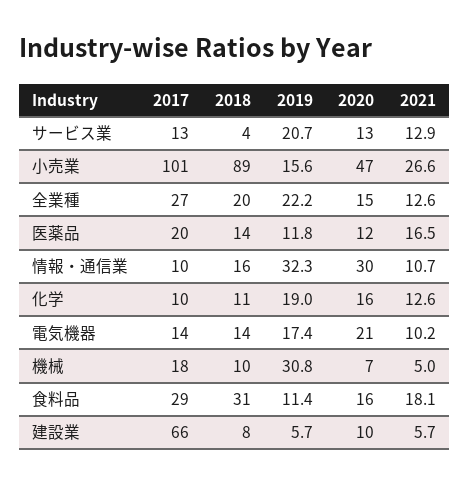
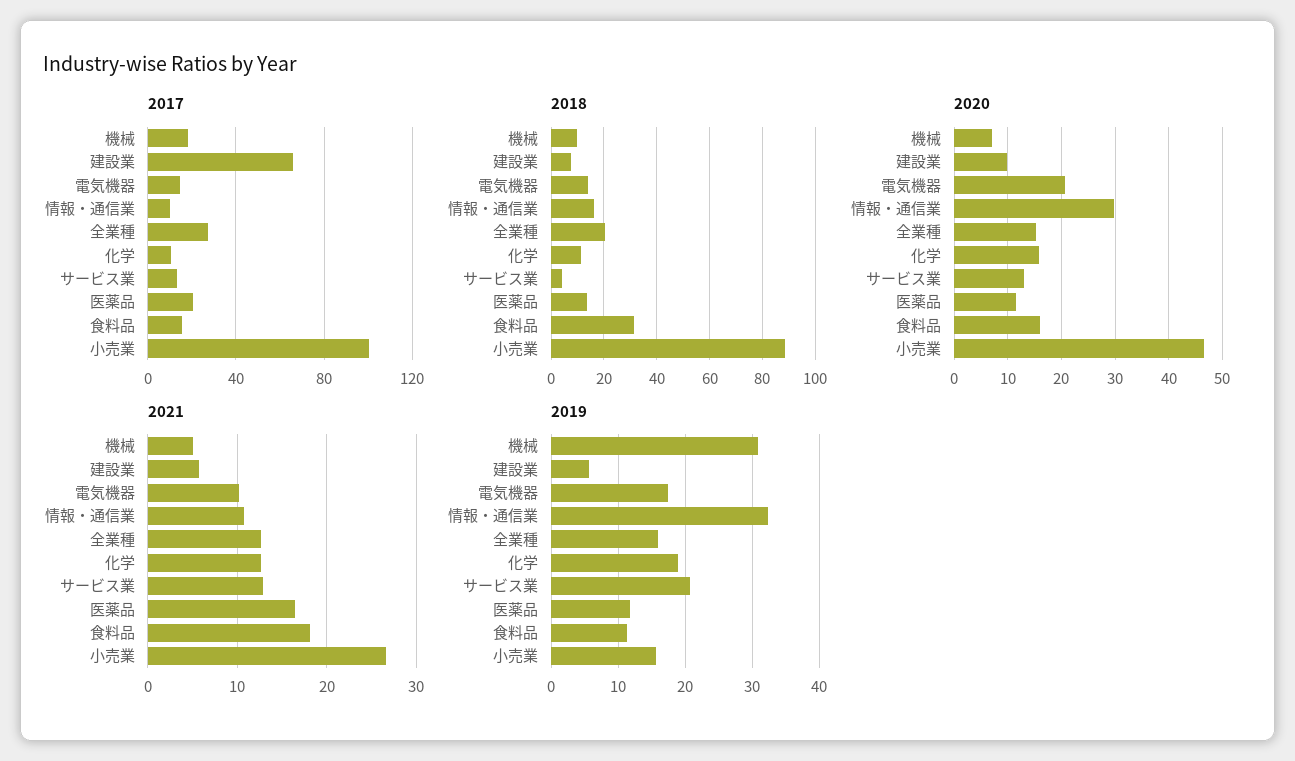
  {
    "2017": {
      "サービス業": 13,
      "小売業": 101,
      "全業種": 27,
      "医薬品": 20,
      "情報・通信業": 10,
      "化学": 10,
      "電気機器": 14,
      "機械": 18,
-     "食料品": 29,
+     "食料品": 15,
      "建設業": 66
    },
    "2018": {
      "サービス業": 4,
      "小売業": 89,
      "全業種": 20,
      "医薬品": 14,
      "情報・通信業": 16,
      "化学": 11,
      "電気機器": 14,
      "機械": 10,
      "食料品": 31,
      "建設業": 8
    },
    "2019": {
      "サービス業": 20.7,
      "小売業": 15.6,
-     "全業種": 22.2,
+     "全業種": 16,
      "医薬品": 11.8,
      "情報・通信業": 32.3,
      "化学": 19,
      "電気機器": 17.4,
      "機械": 30.8,
      "食料品": 11.4,
      "建設業": 5.7
    },
    "2020": {
      "サービス業": 13,
      "小売業": 47,
      "全業種": 15,
      "医薬品": 12,
      "情報・通信業": 30,
      "化学": 16,
      "電気機器": 21,
      "機械": 7,
      "食料品": 16,
      "建設業": 10
    },
    "2021": {
      "サービス業": 12.9,
      "小売業": 26.6,
      "全業種": 12.6,
      "医薬品": 16.5,
      "情報・通信業": 10.7,
      "化学": 12.6,
      "電気機器": 10.2,
      "機械": 5,
      "食料品": 18.1,
      "建設業": 5.7
    }
  }

